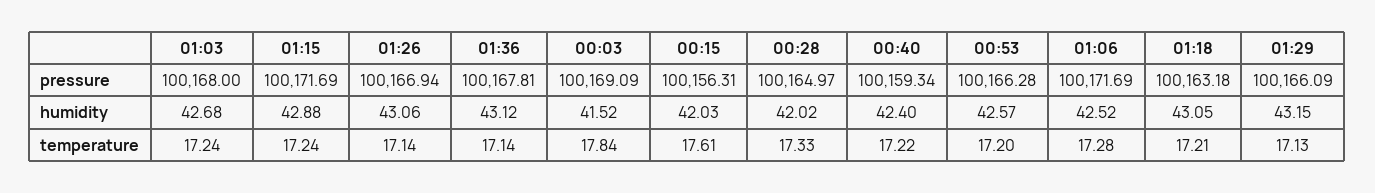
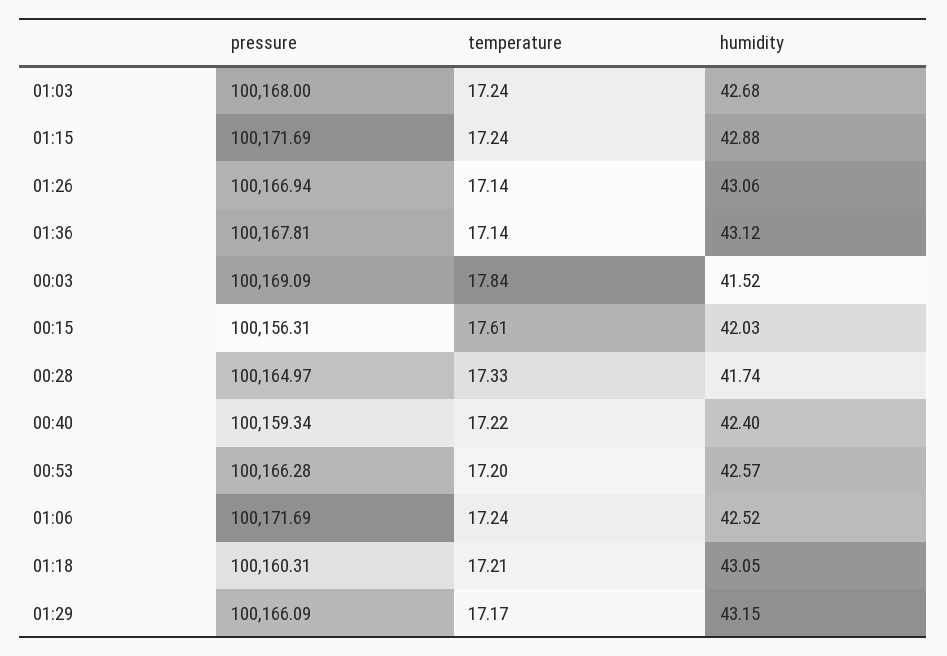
  {
    "01:03": {
      "pressure": 100168,
      "humidity": 42.68,
      "temperature": 17.24
    },
    "01:15": {
      "pressure": 100171.69,
      "humidity": 42.88,
      "temperature": 17.24
    },
    "01:26": {
      "pressure": 100166.94,
      "humidity": 43.06,
      "temperature": 17.14
    },
    "01:36": {
      "pressure": 100167.81,
      "humidity": 43.12,
      "temperature": 17.14
    },
    "00:03": {
      "pressure": 100169.09,
      "humidity": 41.52,
      "temperature": 17.84
    },
    "00:15": {
      "pressure": 100156.31,
      "humidity": 42.03,
      "temperature": 17.61
    },
    "00:28": {
      "pressure": 100164.97,
-     "humidity": 42.02,
+     "humidity": 41.74,
      "temperature": 17.33
    },
    "00:40": {
      "pressure": 100159.34,
      "humidity": 42.4,
      "temperature": 17.22
    },
    "00:53": {
      "pressure": 100166.28,
      "humidity": 42.57,
      "temperature": 17.2
    },
    "01:06": {
      "pressure": 100171.69,
      "humidity": 42.52,
-     "temperature": 17.28
+     "temperature": 17.24
    },
    "01:18": {
-     "pressure": 100163.18,
+     "pressure": 100160.31,
      "humidity": 43.05,
      "temperature": 17.21
    },
    "01:29": {
      "pressure": 100166.09,
      "humidity": 43.15,
-     "temperature": 17.13
+     "temperature": 17.17
    }
  }

